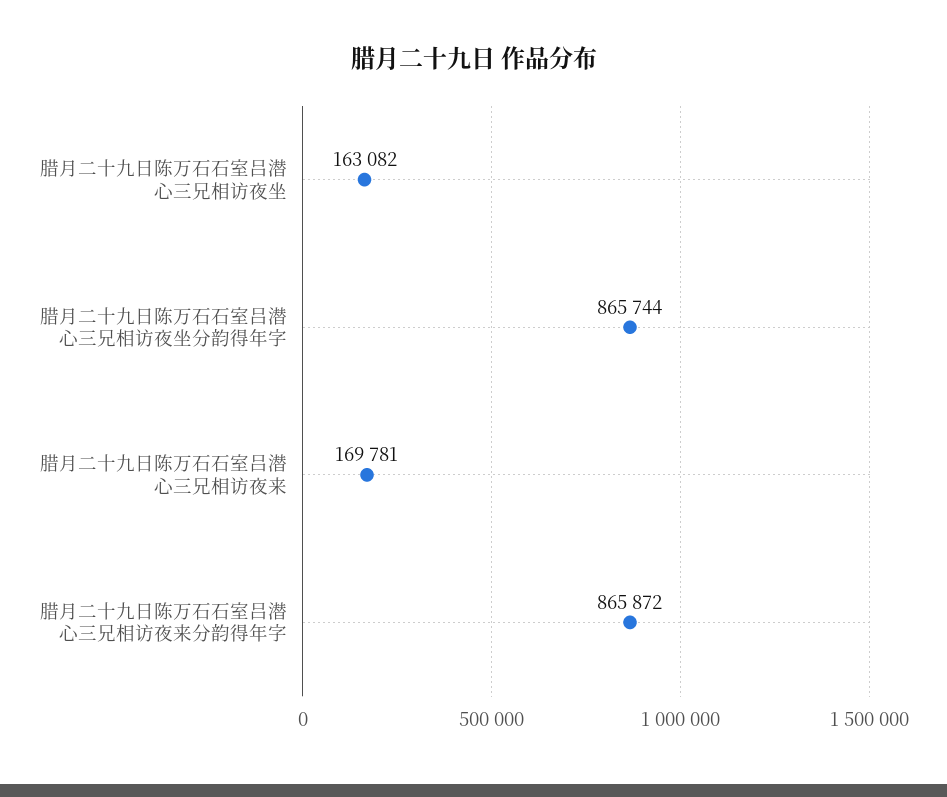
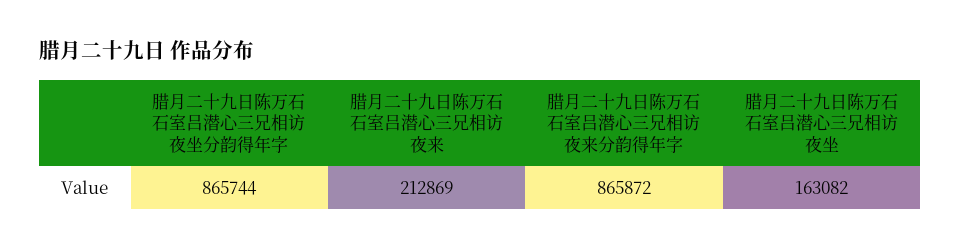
  {
    "腊月二十九日陈万石石室吕潜心三兄相访夜坐": 163082,
    "腊月二十九日陈万石石室吕潜心三兄相访夜坐分韵得年字": 865744,
-   "腊月二十九日陈万石石室吕潜心三兄相访夜来": 169781,
+   "腊月二十九日陈万石石室吕潜心三兄相访夜来": 212869,
    "腊月二十九日陈万石石室吕潜心三兄相访夜来分韵得年字": 865872
  }

